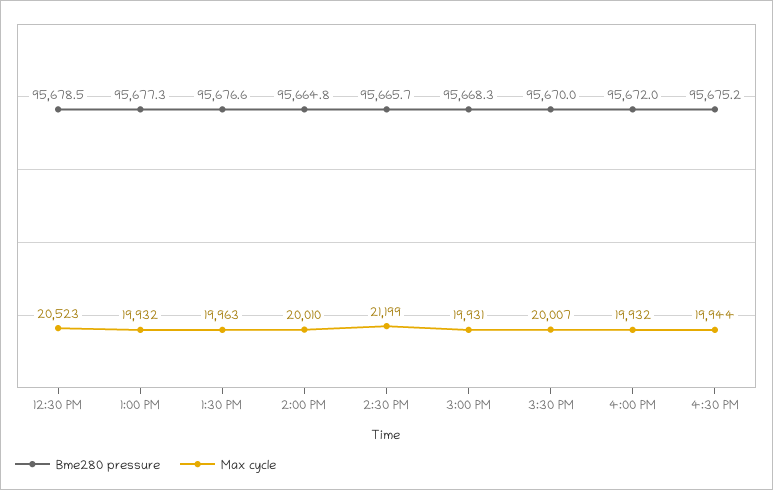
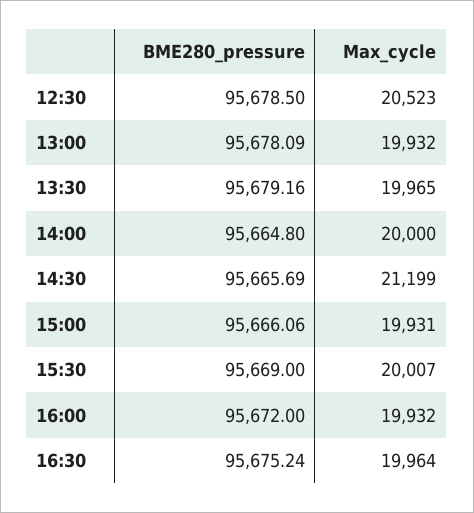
  {
    "Bme280 pressure": {
      "12:30 PM": 95678.5,
-     "1:00 PM": 95677.3,
+     "1:00 PM": 95678.09,
-     "1:30 PM": 95676.6,
+     "1:30 PM": 95679.16,
      "2:00 PM": 95664.8,
      "2:30 PM": 95665.69,
-     "3:00 PM": 95668.3,
+     "3:00 PM": 95666.06,
-     "3:30 PM": 95670,
+     "3:30 PM": 95669,
      "4:00 PM": 95672,
      "4:30 PM": 95675.24
    },
    "Max cycle": {
      "12:30 PM": 20523,
      "1:00 PM": 19932,
-     "1:30 PM": 19963,
+     "1:30 PM": 19965,
-     "2:00 PM": 20010,
+     "2:00 PM": 20000,
      "2:30 PM": 21199,
      "3:00 PM": 19931,
      "3:30 PM": 20007,
      "4:00 PM": 19932,
-     "4:30 PM": 19944
+     "4:30 PM": 19964
    }
  }

